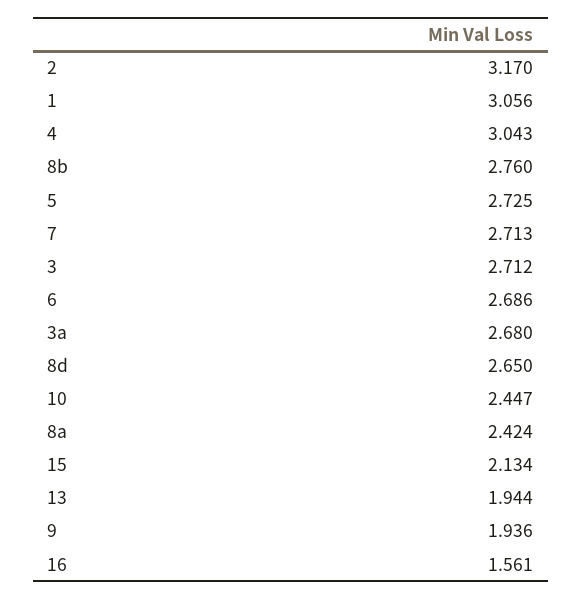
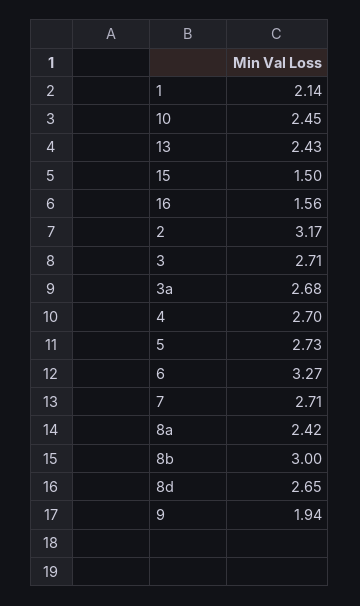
  {
    "2": 3.17,
-   "1": 3.056,
+   "1": 2.14,
-   "4": 3.043,
+   "4": 2.7,
-   "8b": 2.76,
+   "8b": 3,
    "5": 2.725,
    "7": 2.713,
    "3": 2.712,
-   "6": 2.686,
+   "6": 3.27,
    "3a": 2.68,
    "8d": 2.65,
    "10": 2.447,
    "8a": 2.424,
-   "15": 2.134,
+   "15": 1.5,
-   "13": 1.944,
+   "13": 2.43,
    "9": 1.936,
    "16": 1.561
  }

